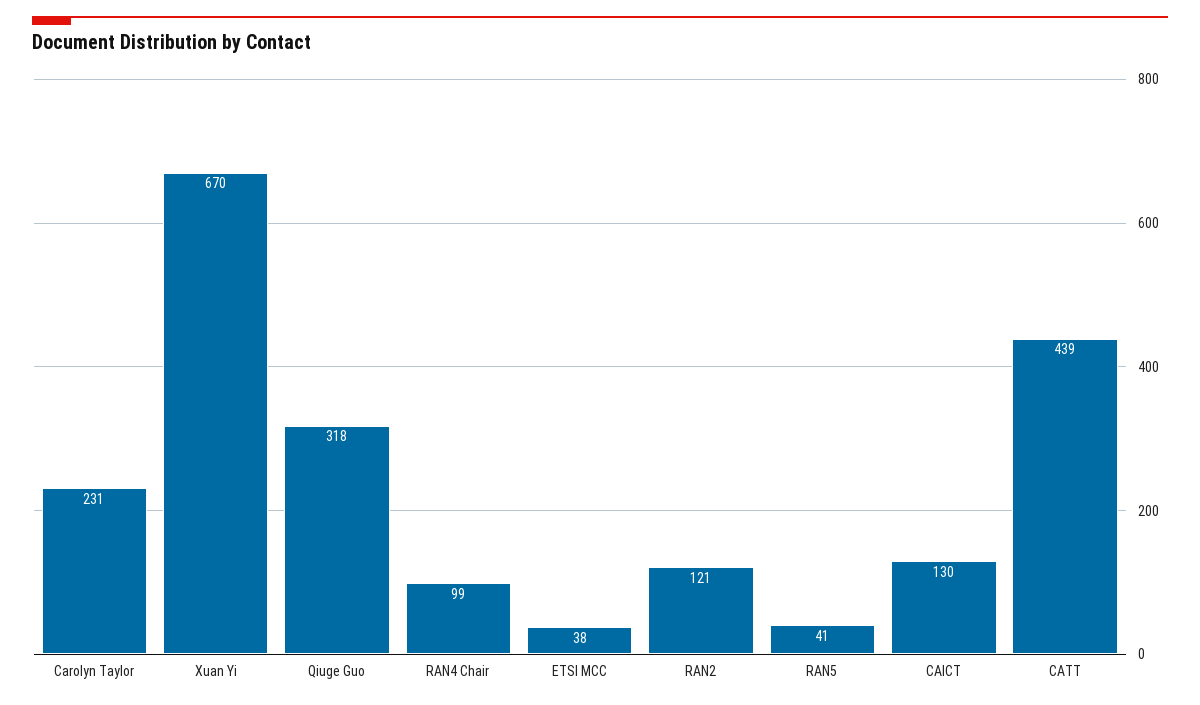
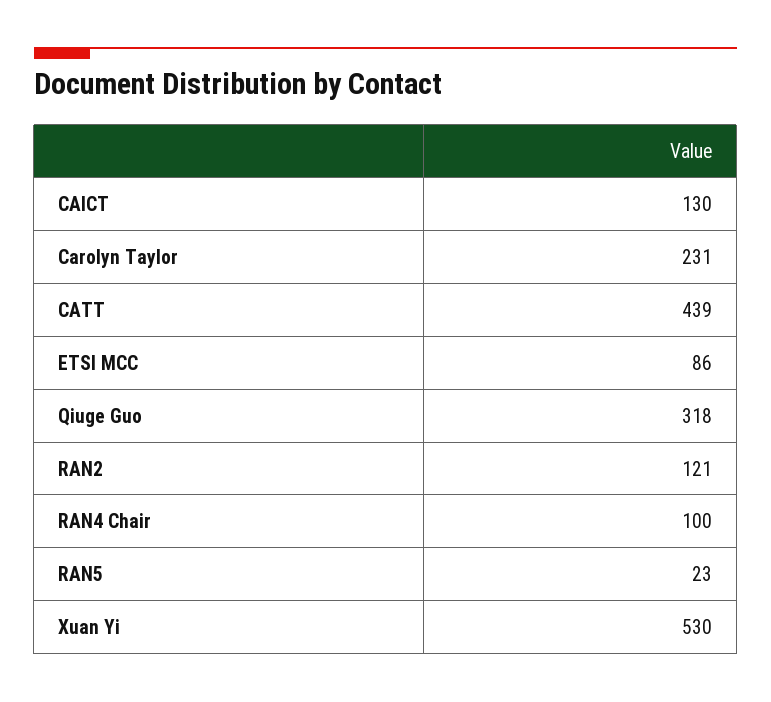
  {
    "Carolyn Taylor": 231,
-   "Xuan Yi": 670,
+   "Xuan Yi": 530,
    "Qiuge Guo": 318,
-   "RAN4 Chair": 99,
+   "RAN4 Chair": 100,
-   "ETSI MCC": 38,
+   "ETSI MCC": 86,
    "RAN2": 121,
-   "RAN5": 41,
+   "RAN5": 23,
    "CAICT": 130,
    "CATT": 439
  }

